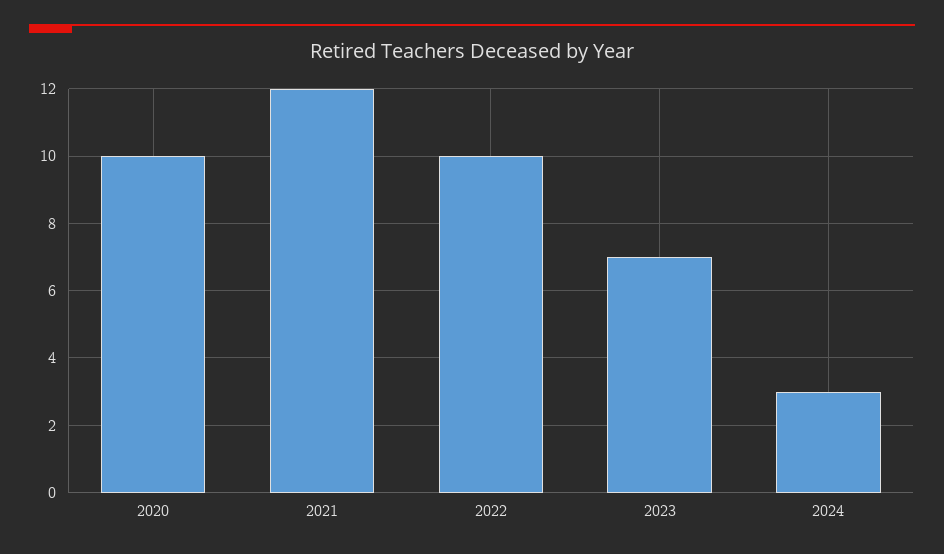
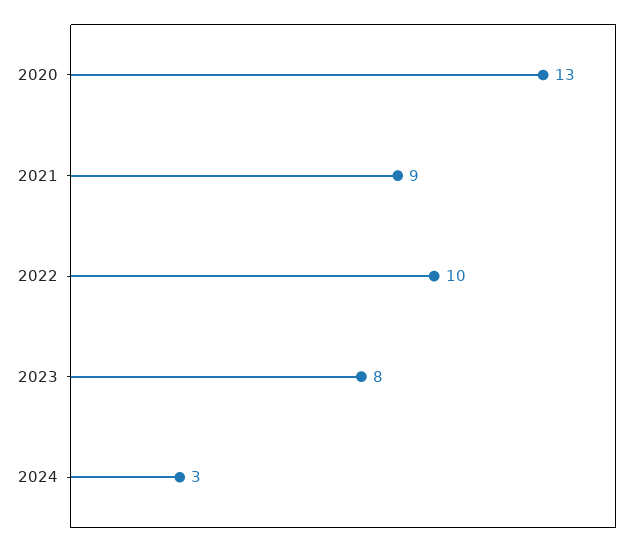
  {
-   "2020": 10,
+   "2020": 13,
-   "2021": 12,
+   "2021": 9,
    "2022": 10,
-   "2023": 7,
+   "2023": 8,
    "2024": 3
  }

